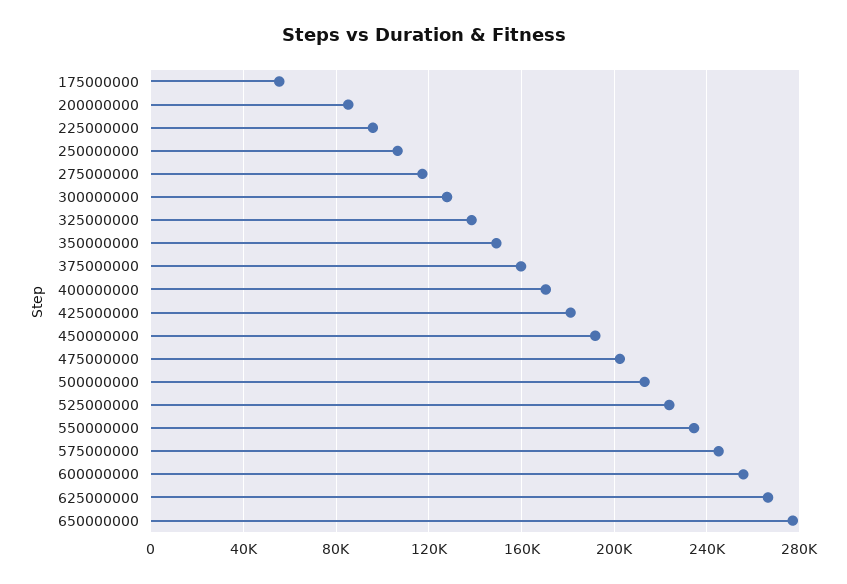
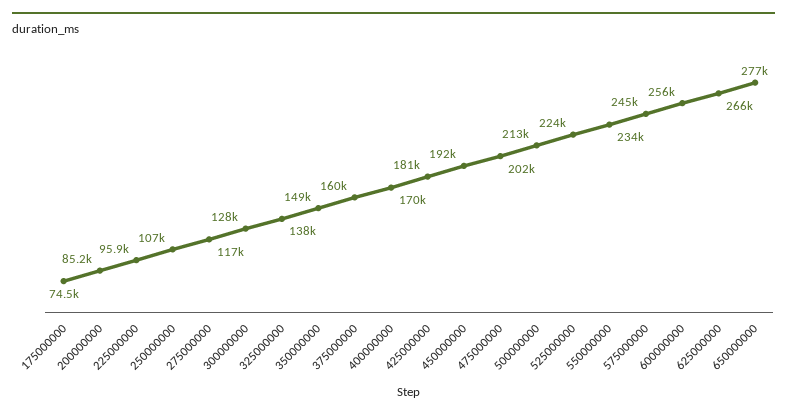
  {
-   "175000000": 55000,
+   "175000000": 74500,
    "200000000": 85200,
    "225000000": 95900,
    "250000000": 107000,
    "275000000": 117000,
    "300000000": 128000,
    "325000000": 138000,
    "350000000": 149000,
    "375000000": 160000,
    "400000000": 170000,
    "425000000": 181000,
    "450000000": 192000,
    "475000000": 202000,
    "500000000": 213000,
    "525000000": 224000,
    "550000000": 234000,
    "575000000": 245000,
    "600000000": 256000,
    "625000000": 266000,
    "650000000": 277000
  }

